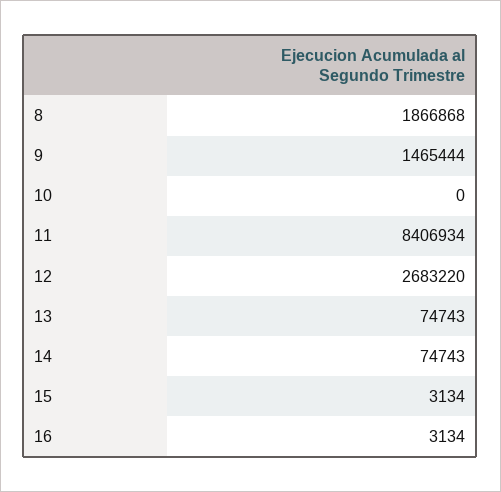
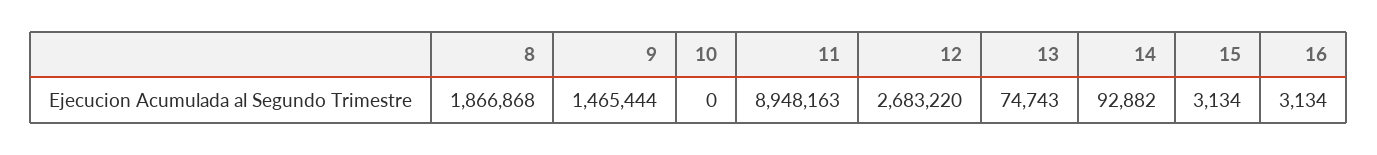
  {
    "8": 1866868,
    "9": 1465444,
    "10": 0,
-   "11": 8406934,
+   "11": 8948163,
    "12": 2683220,
    "13": 74743,
-   "14": 74743,
+   "14": 92882,
    "15": 3134,
    "16": 3134
  }

